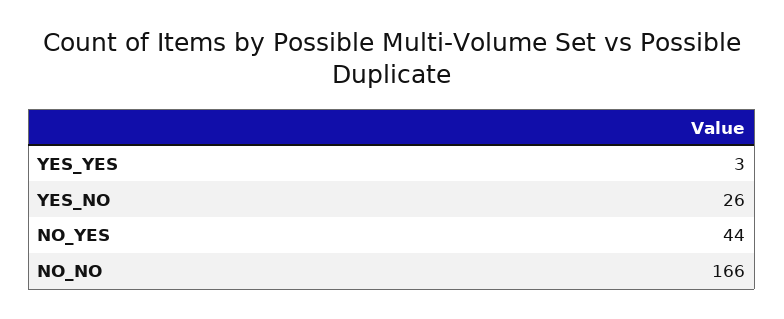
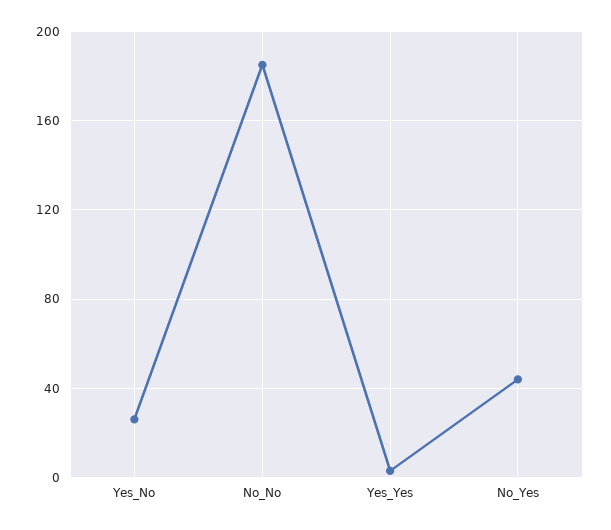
  {
    "YES_YES": 3,
    "YES_NO": 26,
    "NO_YES": 44,
-   "NO_NO": 166
+   "NO_NO": 185
  }

